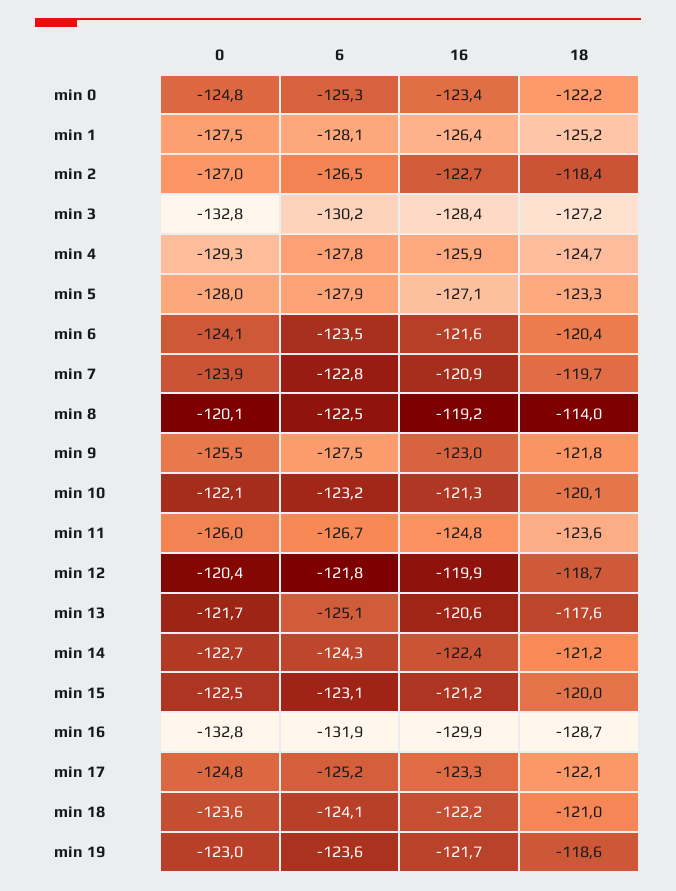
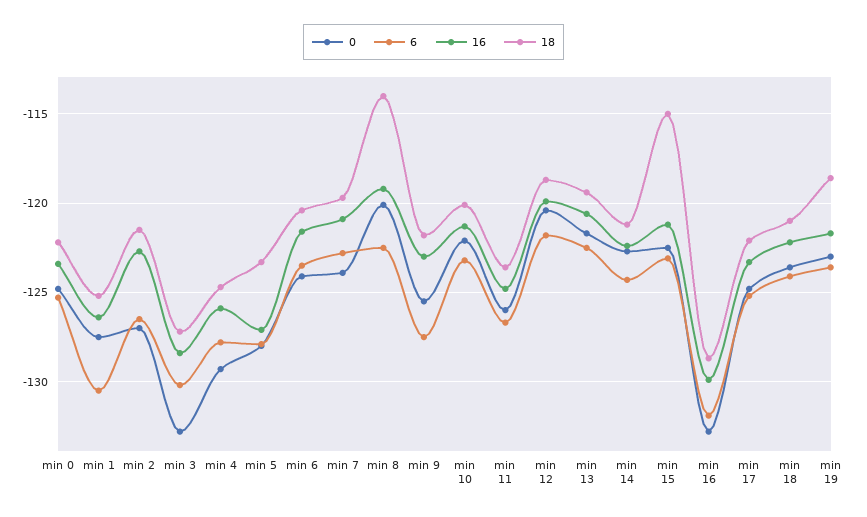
  {
    "0": {
      "min 0": -124.8,
      "min 1": -127.5,
      "min 2": -127,
      "min 3": -132.8,
      "min 4": -129.3,
      "min 5": -128,
      "min 6": -124.1,
      "min 7": -123.9,
      "min 8": -120.1,
      "min 9": -125.5,
      "min 10": -122.1,
      "min 11": -126,
      "min 12": -120.4,
      "min 13": -121.7,
      "min 14": -122.7,
      "min 15": -122.5,
      "min 16": -132.8,
      "min 17": -124.8,
      "min 18": -123.6,
      "min 19": -123
    },
    "6": {
      "min 0": -125.3,
-     "min 1": -128.1,
+     "min 1": -130.5,
      "min 2": -126.5,
      "min 3": -130.2,
      "min 4": -127.8,
      "min 5": -127.9,
      "min 6": -123.5,
      "min 7": -122.8,
      "min 8": -122.5,
      "min 9": -127.5,
      "min 10": -123.2,
      "min 11": -126.7,
      "min 12": -121.8,
-     "min 13": -125.1,
+     "min 13": -122.5,
      "min 14": -124.3,
      "min 15": -123.1,
      "min 16": -131.9,
      "min 17": -125.2,
      "min 18": -124.1,
      "min 19": -123.6
    },
    "16": {
      "min 0": -123.4,
      "min 1": -126.4,
      "min 2": -122.7,
      "min 3": -128.4,
      "min 4": -125.9,
      "min 5": -127.1,
      "min 6": -121.6,
      "min 7": -120.9,
      "min 8": -119.2,
      "min 9": -123,
      "min 10": -121.3,
      "min 11": -124.8,
      "min 12": -119.9,
      "min 13": -120.6,
      "min 14": -122.4,
      "min 15": -121.2,
      "min 16": -129.9,
      "min 17": -123.3,
      "min 18": -122.2,
      "min 19": -121.7
    },
    "18": {
      "min 0": -122.2,
      "min 1": -125.2,
-     "min 2": -118.4,
+     "min 2": -121.5,
      "min 3": -127.2,
      "min 4": -124.7,
      "min 5": -123.3,
      "min 6": -120.4,
      "min 7": -119.7,
      "min 8": -114,
      "min 9": -121.8,
      "min 10": -120.1,
      "min 11": -123.6,
      "min 12": -118.7,
-     "min 13": -117.6,
+     "min 13": -119.5,
      "min 14": -121.2,
-     "min 15": -120,
+     "min 15": -115,
      "min 16": -128.7,
      "min 17": -122.1,
      "min 18": -121,
      "min 19": -118.6
    }
  }

